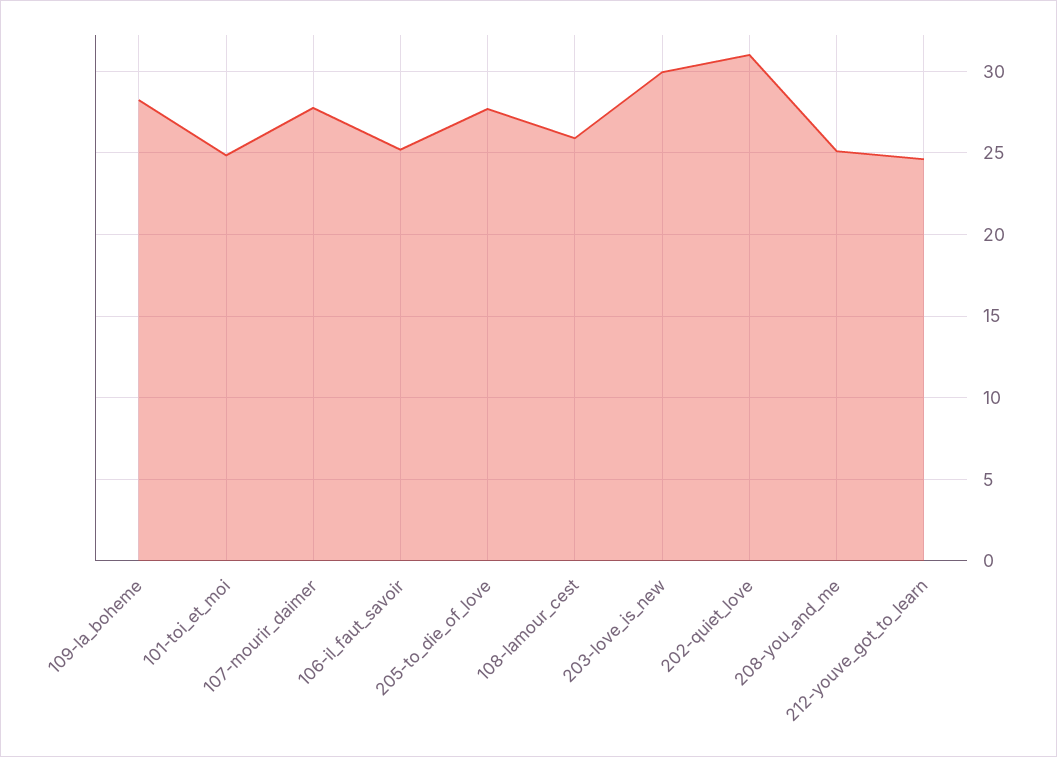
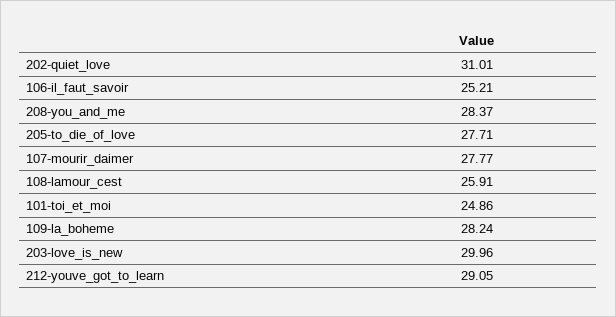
  {
    "109-la_boheme": 28.24,
    "101-toi_et_moi": 24.86,
    "107-mourir_daimer": 27.77,
    "106-il_faut_savoir": 25.21,
    "205-to_die_of_love": 27.71,
    "108-lamour_cest": 25.91,
    "203-love_is_new": 29.96,
    "202-quiet_love": 31.01,
-   "208-you_and_me": 25,
+   "208-you_and_me": 28.37,
-   "212-youve_got_to_learn": 24.5
+   "212-youve_got_to_learn": 29.05
  }

